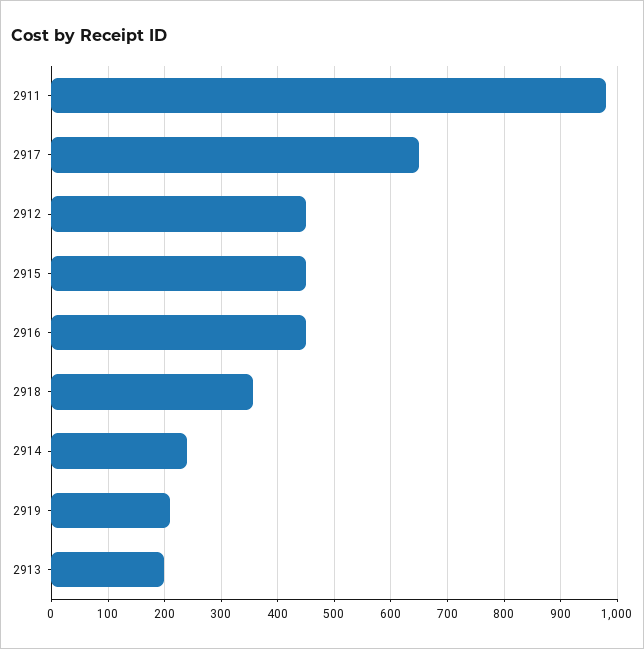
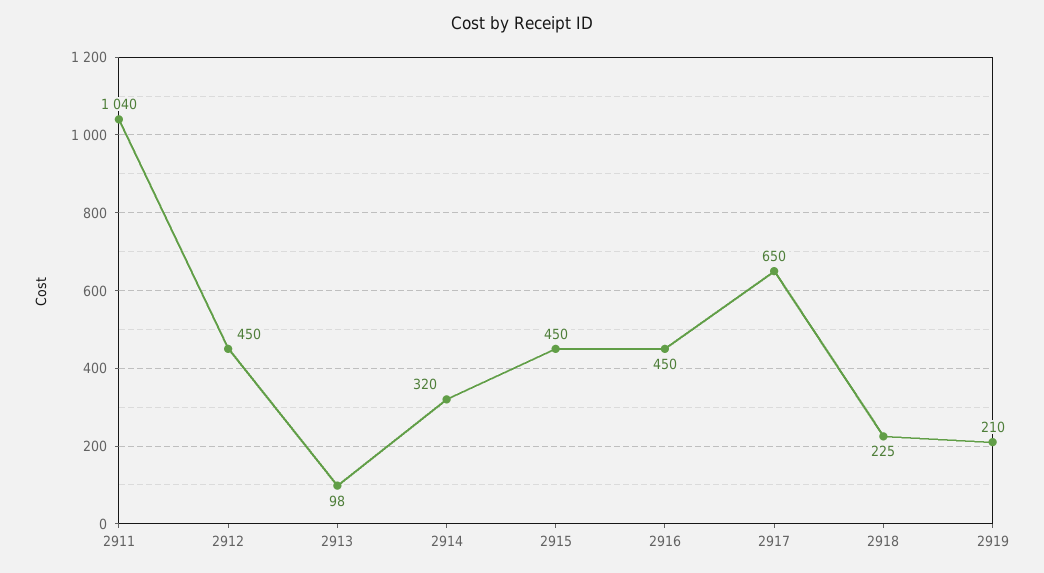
  {
-   "2911": 980,
+   "2911": 1040,
    "2917": 650,
    "2912": 450,
    "2915": 450,
    "2916": 450,
-   "2918": 360,
+   "2918": 225,
-   "2914": 240,
+   "2914": 320,
    "2919": 210,
-   "2913": 200
+   "2913": 98
  }

